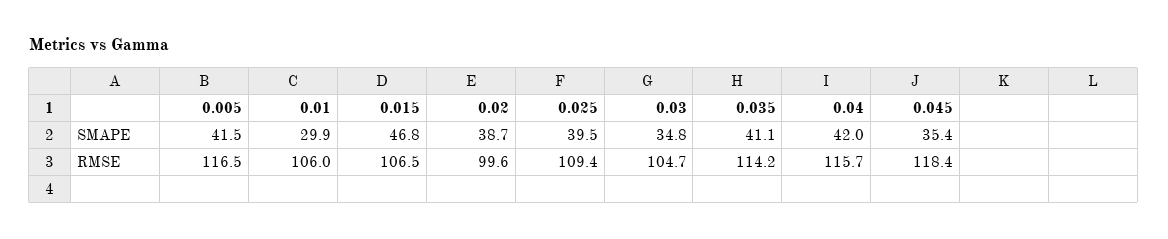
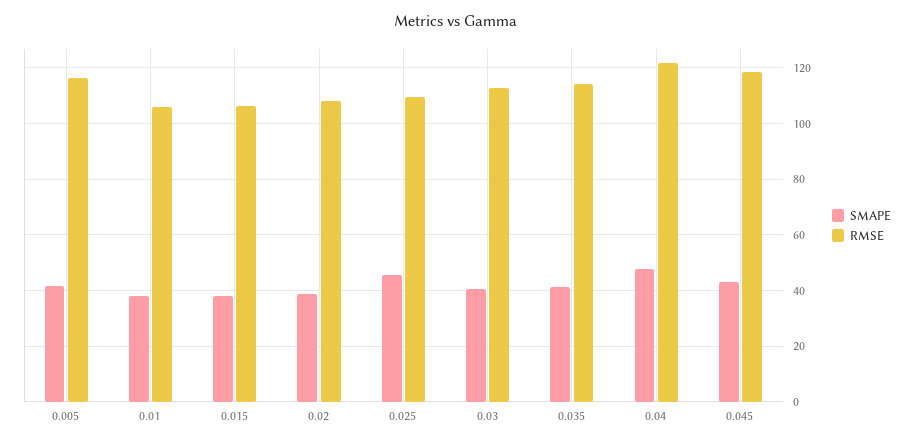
  {
    "SMAPE": {
      "0.005": 41.5,
-     "0.01": 29.9,
+     "0.01": 37.5,
-     "0.015": 46.8,
+     "0.015": 37.5,
      "0.02": 38.7,
-     "0.025": 39.5,
+     "0.025": 45,
-     "0.03": 34.8,
+     "0.03": 40,
      "0.035": 41.1,
-     "0.04": 42,
+     "0.04": 47.5,
-     "0.045": 35.4
+     "0.045": 42.5
    },
    "RMSE": {
      "0.005": 116.5,
      "0.01": 106,
      "0.015": 106.5,
-     "0.02": 99.6,
+     "0.02": 107.5,
      "0.025": 109.4,
-     "0.03": 104.7,
+     "0.03": 112.5,
      "0.035": 114.2,
-     "0.04": 115.7,
+     "0.04": 122.5,
      "0.045": 118.4
    }
  }

